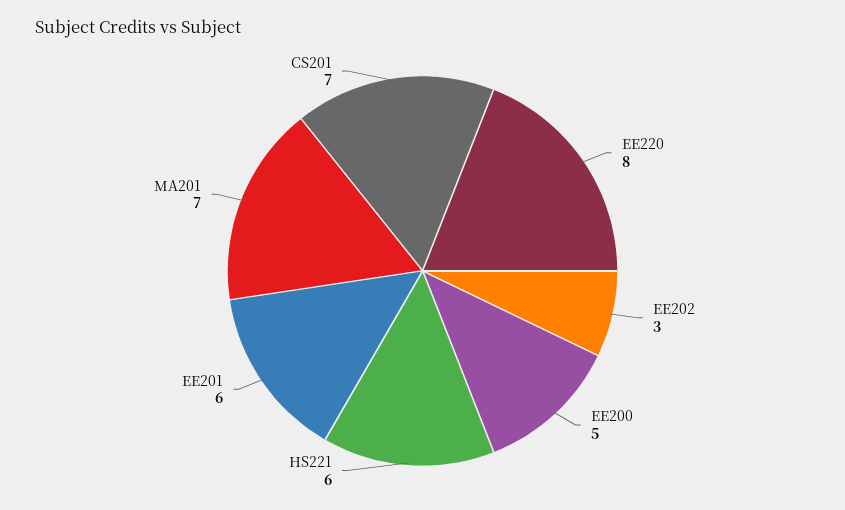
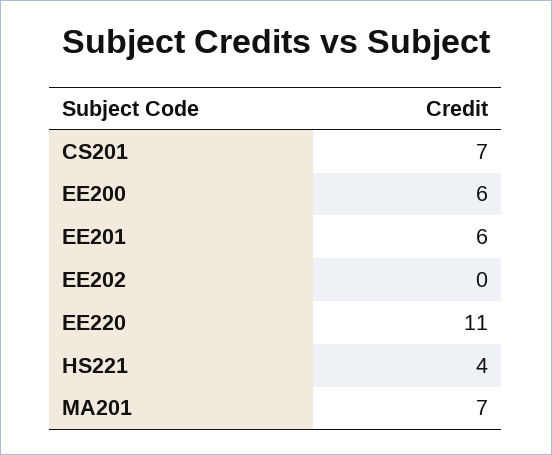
  {
-   "EE220": 8,
+   "EE220": 11,
-   "EE202": 3,
+   "EE202": 0,
-   "EE200": 5,
+   "EE200": 6,
-   "HS221": 6,
+   "HS221": 4,
    "EE201": 6,
    "MA201": 7,
    "CS201": 7
  }

